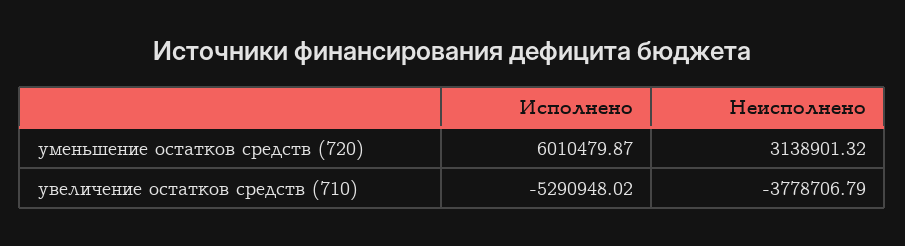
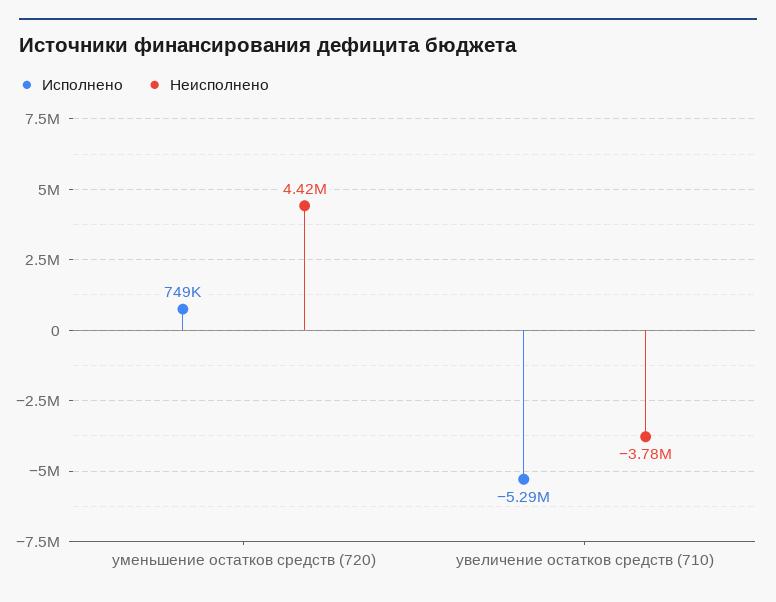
  {
    "Исполнено": {
-     "уменьшение остатков средств (720)": 6010479.87,
+     "уменьшение остатков средств (720)": 749000,
      "увеличение остатков средств (710)": -5290948.02
    },
    "Неисполнено": {
-     "уменьшение остатков средств (720)": 3138901.32,
+     "уменьшение остатков средств (720)": 4420000,
      "увеличение остатков средств (710)": -3778706.79
    }
  }

